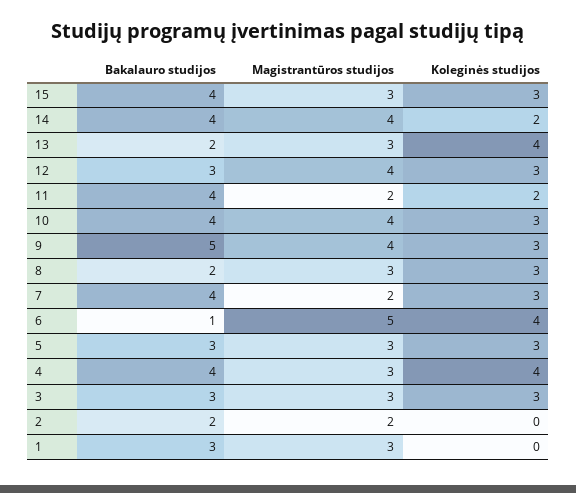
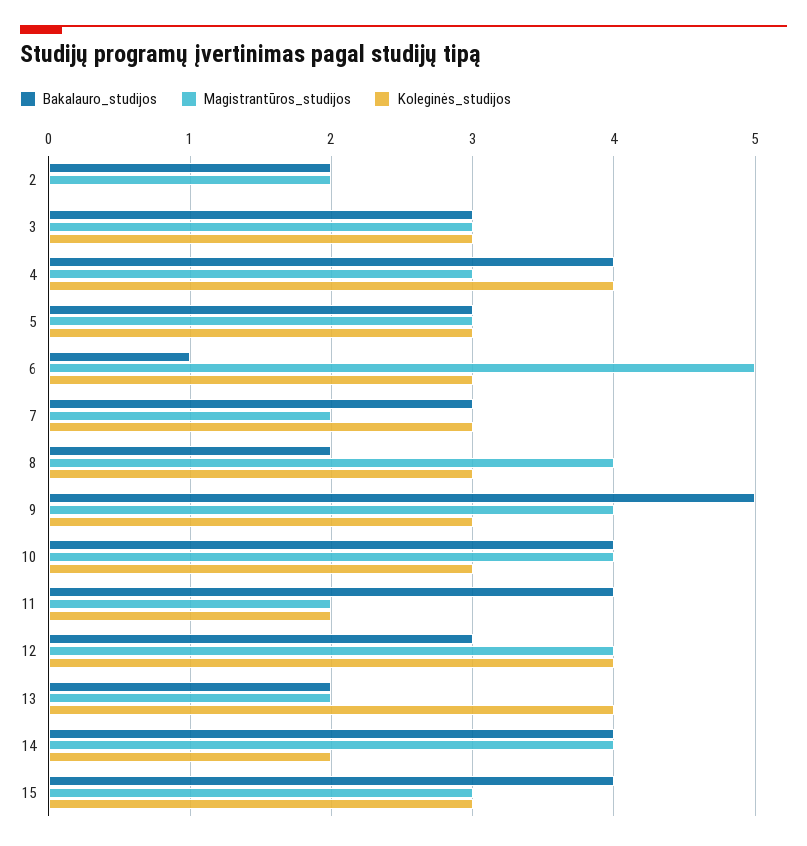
  {
    "Bakalauro studijos": {
      "15": 4,
      "14": 4,
      "13": 2,
      "12": 3,
      "11": 4,
      "10": 4,
      "9": 5,
      "8": 2,
-     "7": 4,
+     "7": 3,
      "6": 1,
      "5": 3,
      "4": 4,
      "3": 3,
-     "2": 2,
+     "2": 2
-     "1": 3
    },
    "Magistrantūros studijos": {
      "15": 3,
      "14": 4,
-     "13": 3,
+     "13": 2,
      "12": 4,
      "11": 2,
      "10": 4,
      "9": 4,
-     "8": 3,
+     "8": 4,
      "7": 2,
      "6": 5,
      "5": 3,
      "4": 3,
      "3": 3,
-     "2": 2,
+     "2": 2
-     "1": 3
    },
    "Koleginės studijos": {
      "15": 3,
      "14": 2,
      "13": 4,
-     "12": 3,
+     "12": 4,
      "11": 2,
      "10": 3,
      "9": 3,
      "8": 3,
      "7": 3,
-     "6": 4,
+     "6": 3,
      "5": 3,
      "4": 4,
      "3": 3,
-     "2": 0,
+     "2": 0
-     "1": 0
    }
  }

